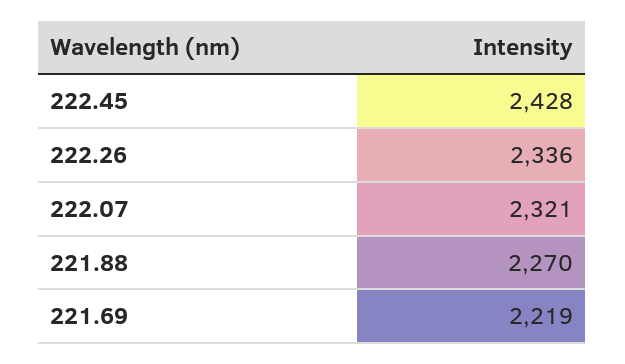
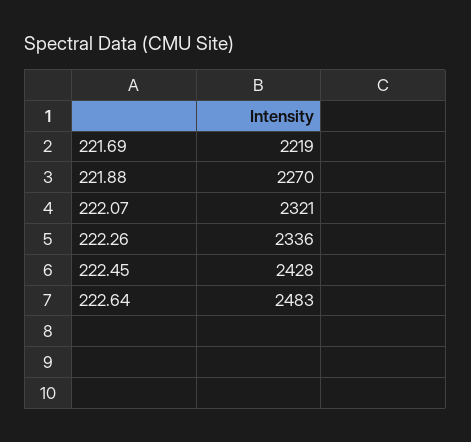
  {
    "222.45": 2428,
    "222.26": 2336,
    "222.07": 2321,
    "221.88": 2270,
-   "221.69": 2219
+   "221.69": 2219,
+   "222.64": 2483
  }

